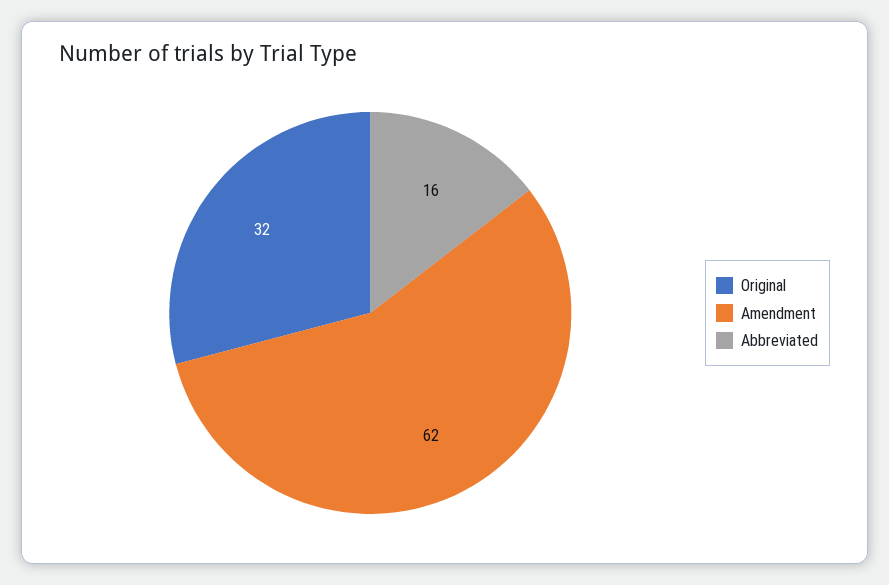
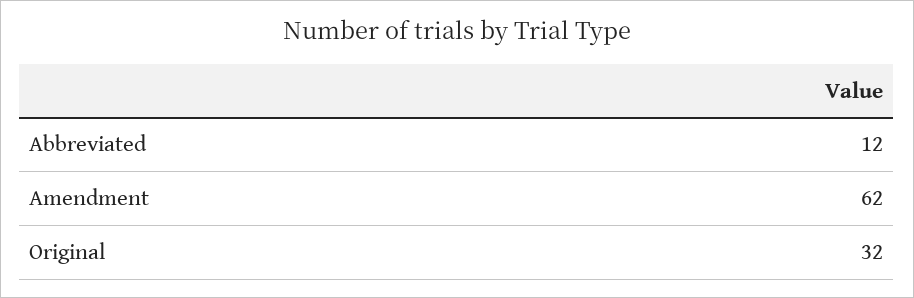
  {
    "Original": 32,
    "Amendment": 62,
-   "Abbreviated": 16
+   "Abbreviated": 12
  }

